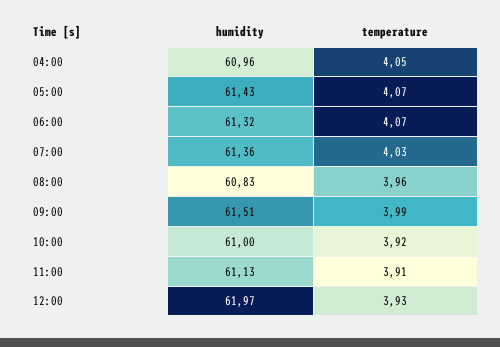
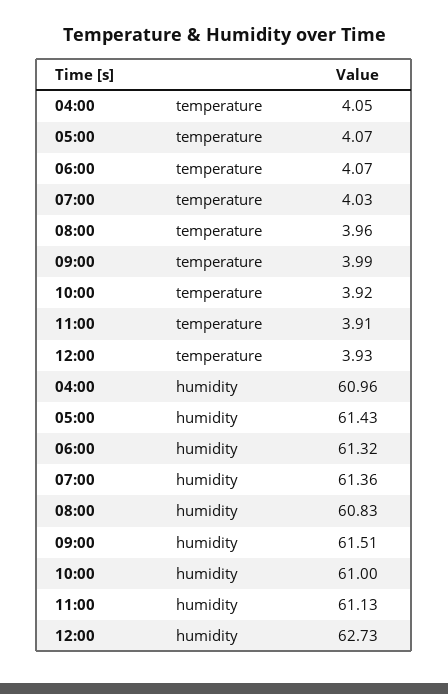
  {
    "humidity": {
      "04:00": 60.96,
      "05:00": 61.43,
      "06:00": 61.32,
      "07:00": 61.36,
      "08:00": 60.83,
      "09:00": 61.51,
      "10:00": 61,
      "11:00": 61.13,
-     "12:00": 61.97
+     "12:00": 62.73
    },
    "temperature": {
      "04:00": 4.05,
      "05:00": 4.07,
      "06:00": 4.07,
      "07:00": 4.03,
      "08:00": 3.96,
      "09:00": 3.99,
      "10:00": 3.92,
      "11:00": 3.91,
      "12:00": 3.93
    }
  }

